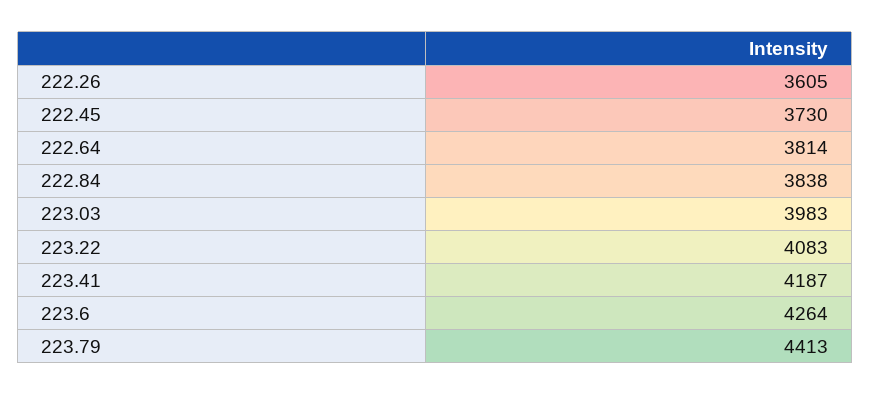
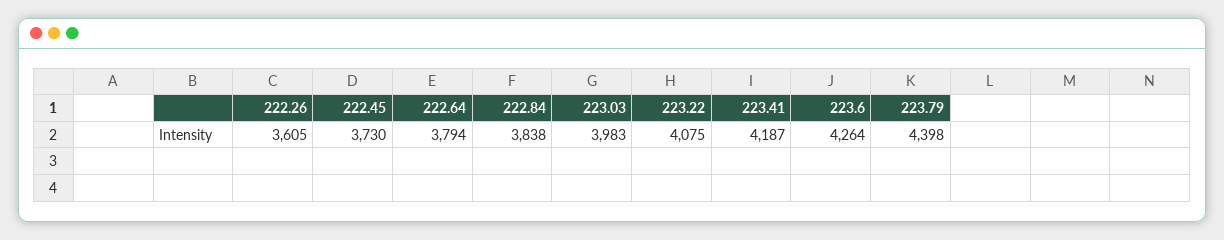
  {
    "222.26": 3605,
    "222.45": 3730,
-   "222.64": 3814,
+   "222.64": 3794,
    "222.84": 3838,
    "223.03": 3983,
-   "223.22": 4083,
+   "223.22": 4075,
    "223.41": 4187,
    "223.6": 4264,
-   "223.79": 4413
+   "223.79": 4398
  }

